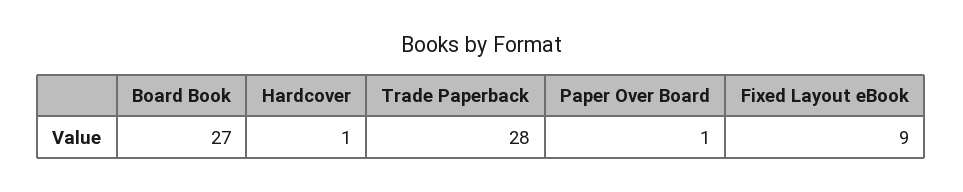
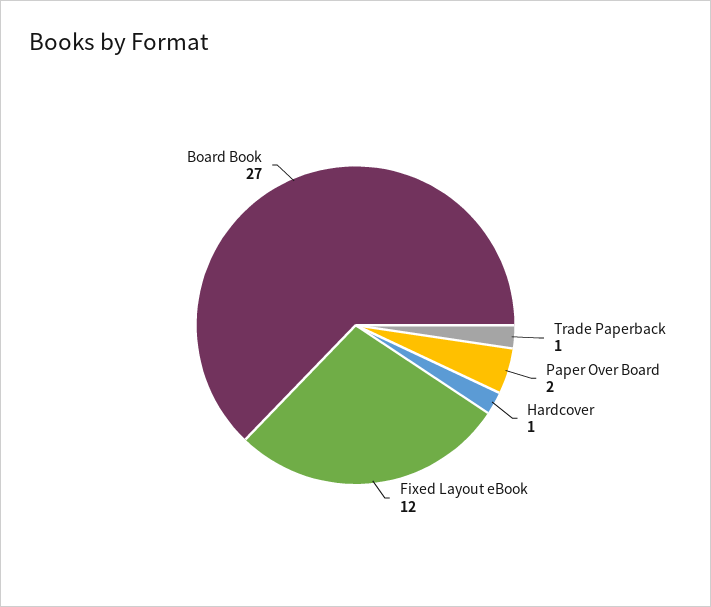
  {
    "Board Book": 27,
    "Hardcover": 1,
-   "Trade Paperback": 28,
+   "Trade Paperback": 1,
-   "Paper Over Board": 1,
+   "Paper Over Board": 2,
-   "Fixed Layout eBook": 9
+   "Fixed Layout eBook": 12
  }

